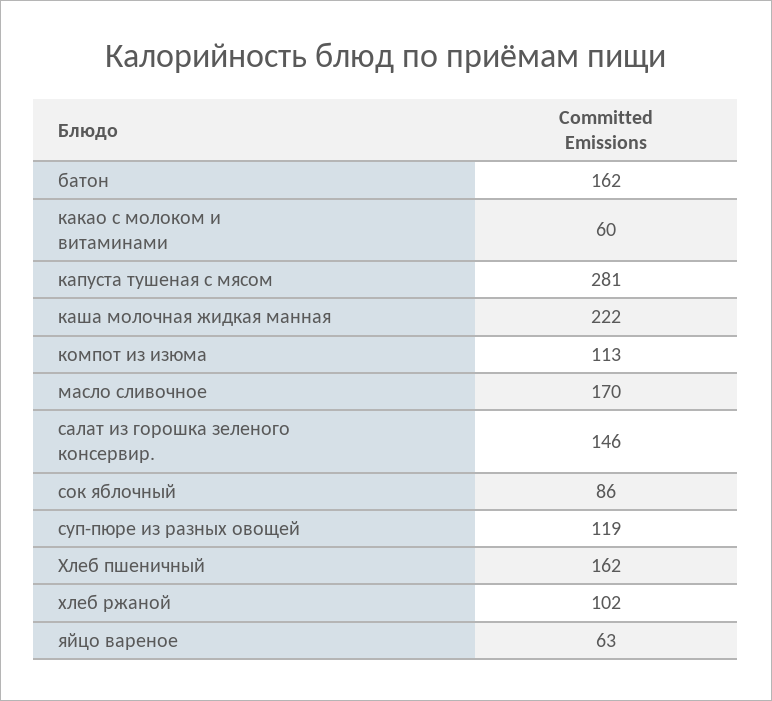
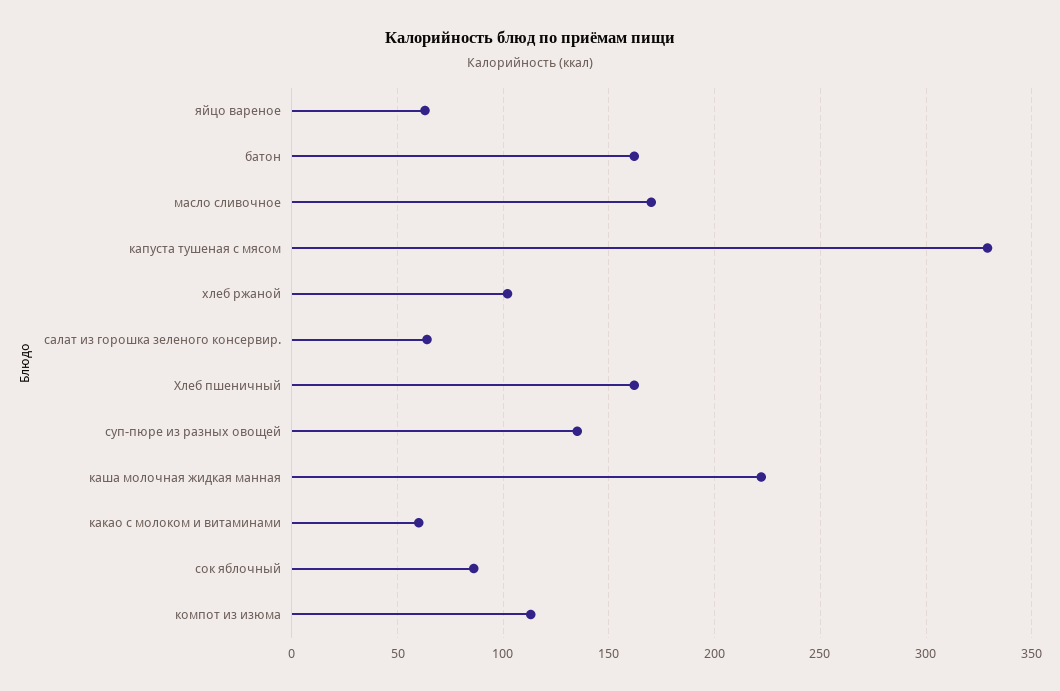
  {
    "батон": 162,
    "какао с молоком и витаминами": 60,
-   "капуста тушеная с мясом": 281,
+   "капуста тушеная с мясом": 330,
    "каша молочная жидкая манная": 222,
    "компот из изюма": 113,
    "масло сливочное": 170,
-   "салат из горошка зеленого консервир.": 146,
+   "салат из горошка зеленого консервир.": 65,
    "сок яблочный": 86,
-   "суп-пюре из разных овощей": 119,
+   "суп-пюре из разных овощей": 135,
    "Хлеб пшеничный": 162,
    "хлеб ржаной": 102,
    "яйцо вареное": 63
  }

